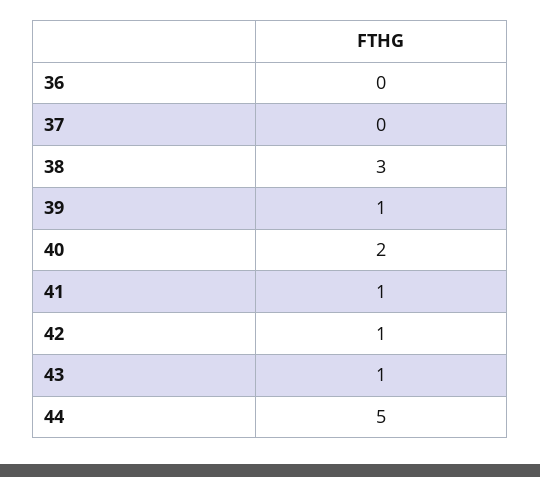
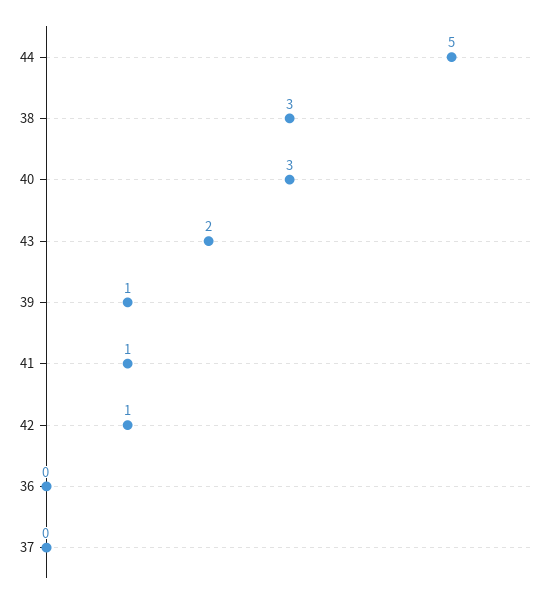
  {
    "36": 0,
    "37": 0,
    "38": 3,
    "39": 1,
-   "40": 2,
+   "40": 3,
    "41": 1,
    "42": 1,
-   "43": 1,
+   "43": 2,
    "44": 5
  }

